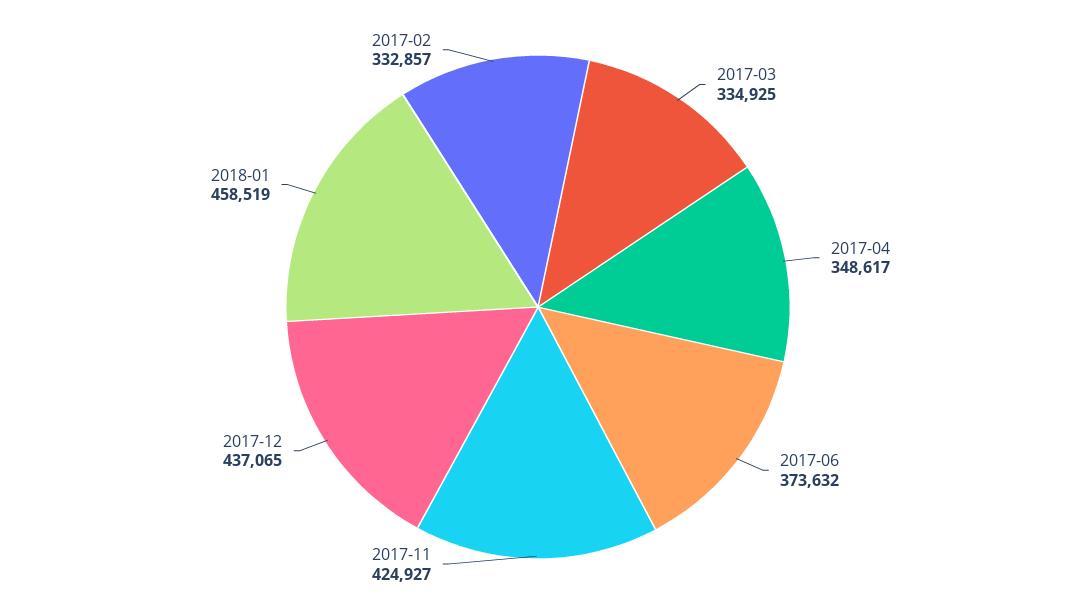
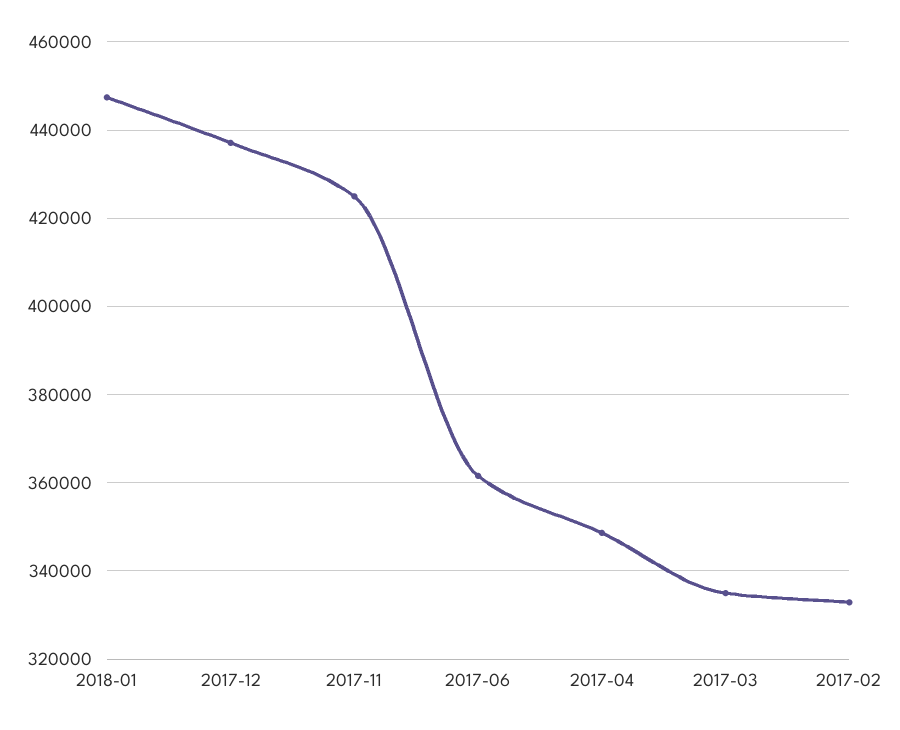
  {
    "2017-03": 334925,
    "2017-04": 348617,
-   "2017-06": 373632,
+   "2017-06": 362000,
    "2017-11": 424927,
    "2017-12": 437065,
-   "2018-01": 458519,
+   "2018-01": 448000,
    "2017-02": 332857
  }

